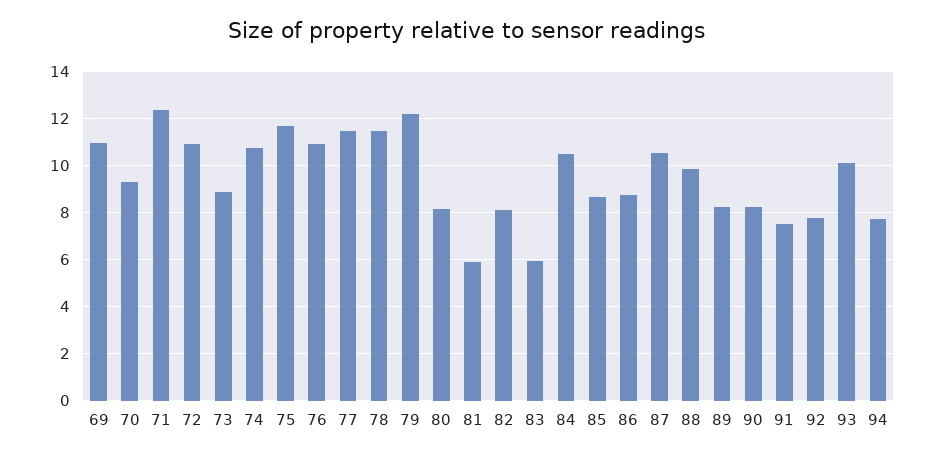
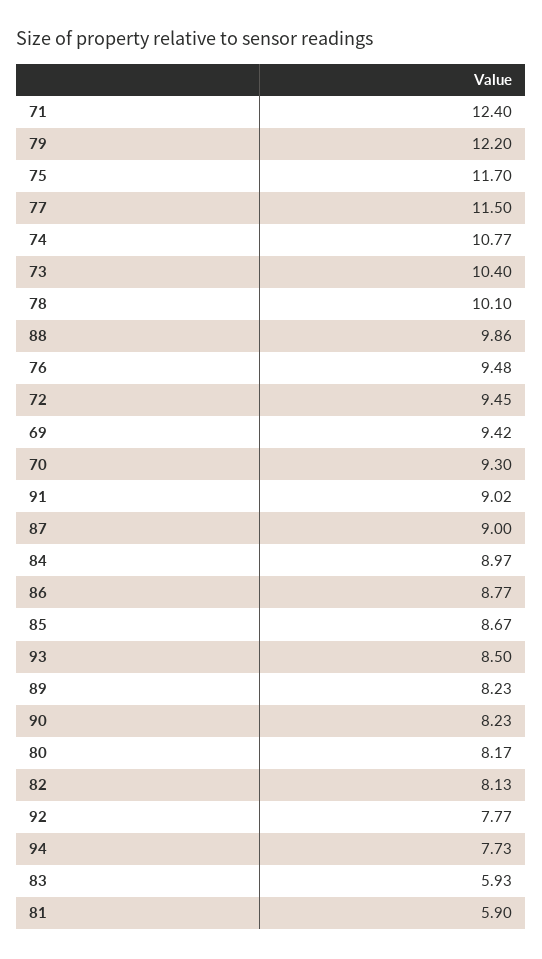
  {
-   "69": 11,
+   "69": 9.42,
    "70": 9.3,
    "71": 12.4,
-   "72": 11,
+   "72": 9.45,
-   "73": 9,
+   "73": 10.4,
    "74": 10.77,
    "75": 11.7,
-   "76": 11,
+   "76": 9.48,
    "77": 11.5,
-   "78": 11.5,
+   "78": 10.1,
    "79": 12.2,
    "80": 8.17,
    "81": 5.9,
    "82": 8.13,
    "83": 5.93,
-   "84": 10.5,
+   "84": 8.97,
    "85": 8.67,
    "86": 8.77,
-   "87": 10.5,
+   "87": 9,
    "88": 9.86,
    "89": 8.23,
    "90": 8.23,
-   "91": 7.5,
+   "91": 9.02,
    "92": 7.77,
-   "93": 10,
+   "93": 8.5,
    "94": 7.73
  }

